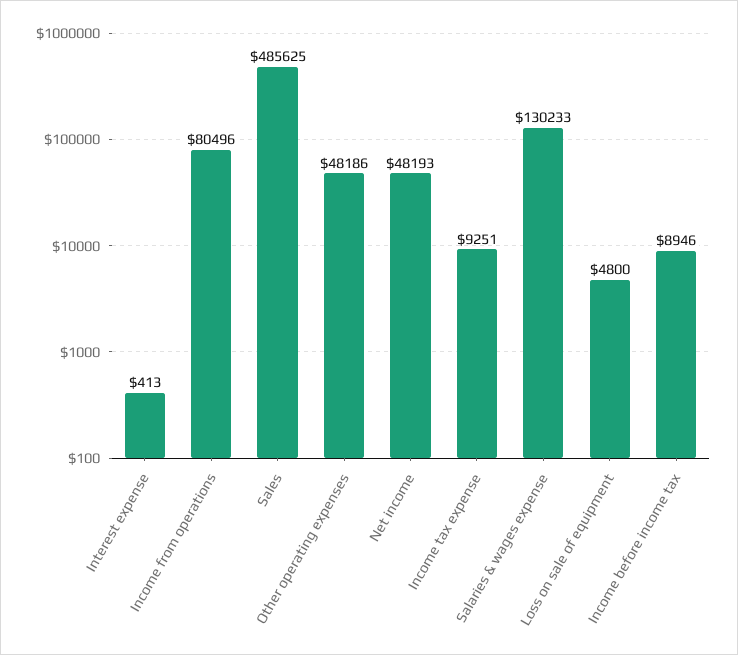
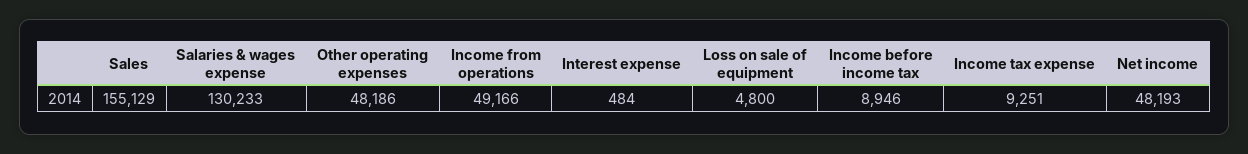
  {
-   "Interest expense": 413,
+   "Interest expense": 484,
-   "Income from operations": 80496,
+   "Income from operations": 49166,
-   "Sales": 485625,
+   "Sales": 155129,
    "Other operating expenses": 48186,
    "Net income": 48193,
    "Income tax expense": 9251,
    "Salaries & wages expense": 130233,
    "Loss on sale of equipment": 4800,
    "Income before income tax": 8946
  }

